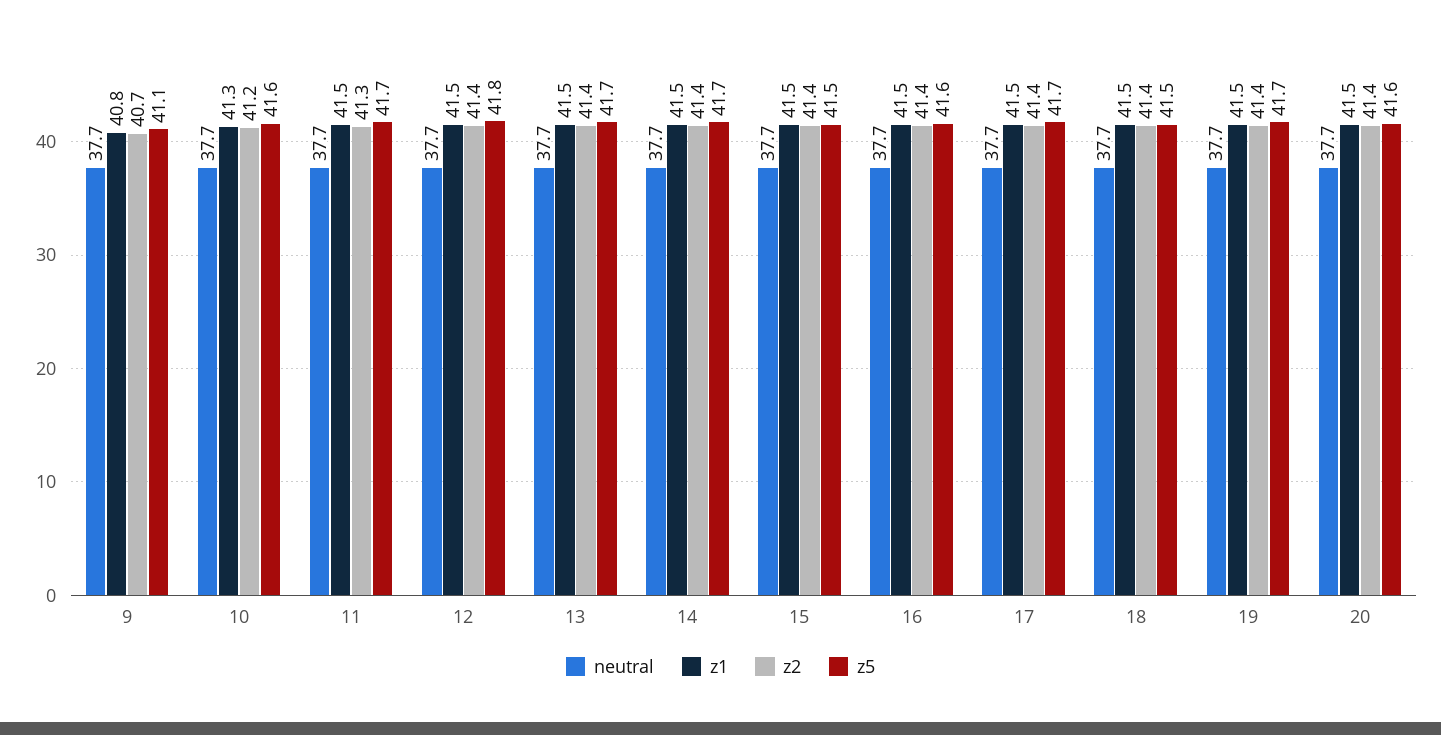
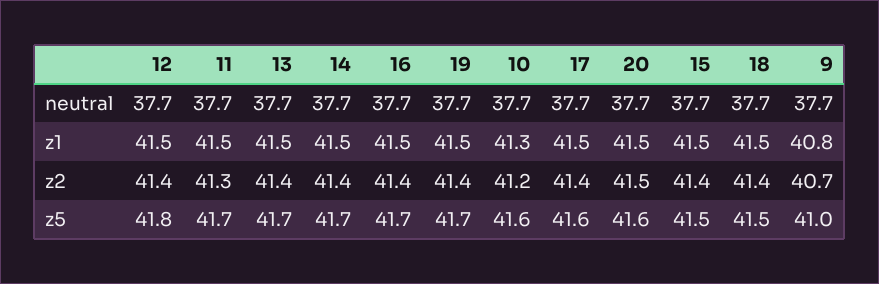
  {
    "neutral": {
      "9": 37.7,
      "10": 37.7,
      "11": 37.7,
      "12": 37.7,
      "13": 37.7,
      "14": 37.7,
      "15": 37.7,
      "16": 37.7,
      "17": 37.7,
      "18": 37.7,
      "19": 37.7,
      "20": 37.7
    },
    "z1": {
      "9": 40.8,
      "10": 41.3,
      "11": 41.5,
      "12": 41.5,
      "13": 41.5,
      "14": 41.5,
      "15": 41.5,
      "16": 41.5,
      "17": 41.5,
      "18": 41.5,
      "19": 41.5,
      "20": 41.5
    },
    "z2": {
      "9": 40.7,
      "10": 41.2,
      "11": 41.3,
      "12": 41.4,
      "13": 41.4,
      "14": 41.4,
      "15": 41.4,
      "16": 41.4,
      "17": 41.4,
      "18": 41.4,
      "19": 41.4,
-     "20": 41.4
+     "20": 41.5
    },
    "z5": {
-     "9": 41.1,
+     "9": 41,
      "10": 41.6,
      "11": 41.7,
      "12": 41.8,
      "13": 41.7,
      "14": 41.7,
      "15": 41.5,
-     "16": 41.6,
+     "16": 41.7,
-     "17": 41.7,
+     "17": 41.6,
      "18": 41.5,
      "19": 41.7,
      "20": 41.6
    }
  }

